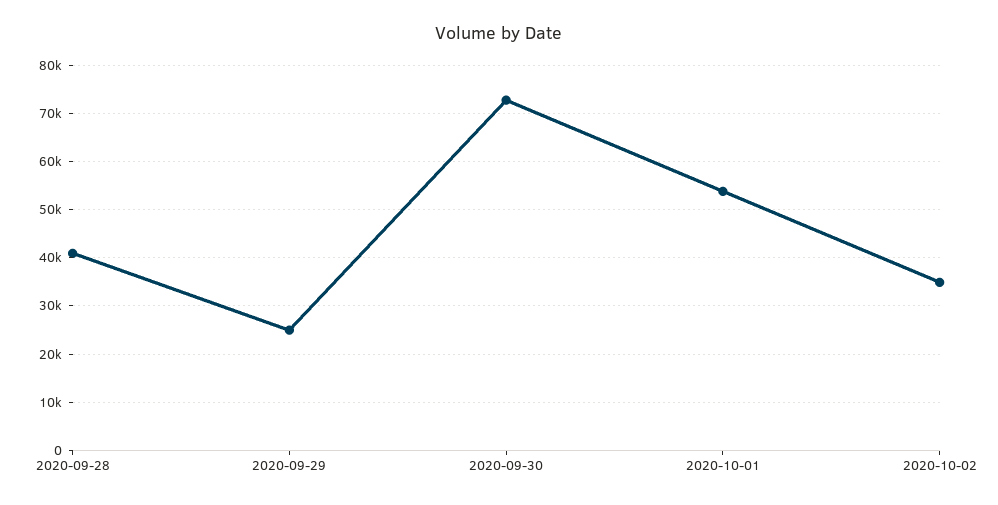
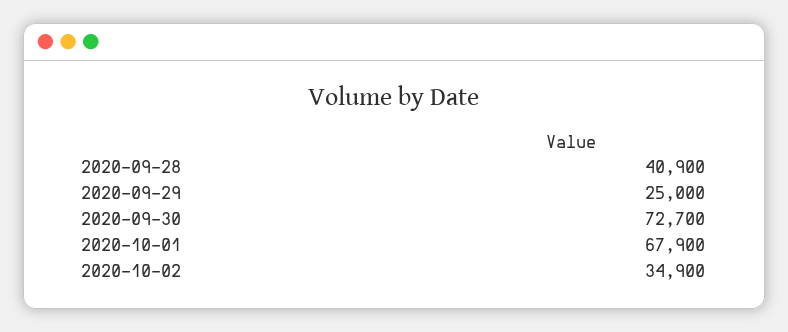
  {
    "2020-09-28": 40900,
    "2020-09-29": 25000,
    "2020-09-30": 72700,
-   "2020-10-01": 54000,
+   "2020-10-01": 67900,
    "2020-10-02": 34900
  }

